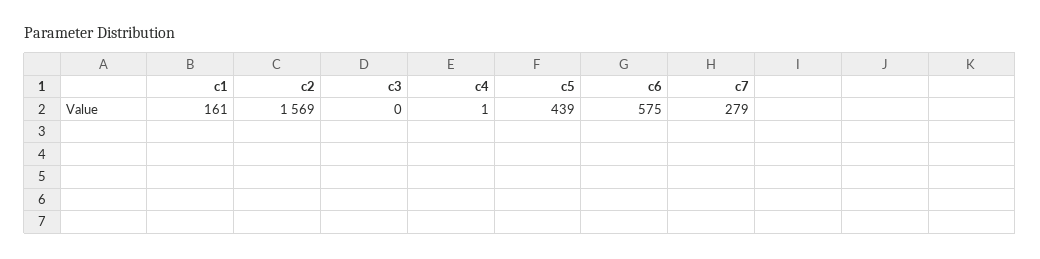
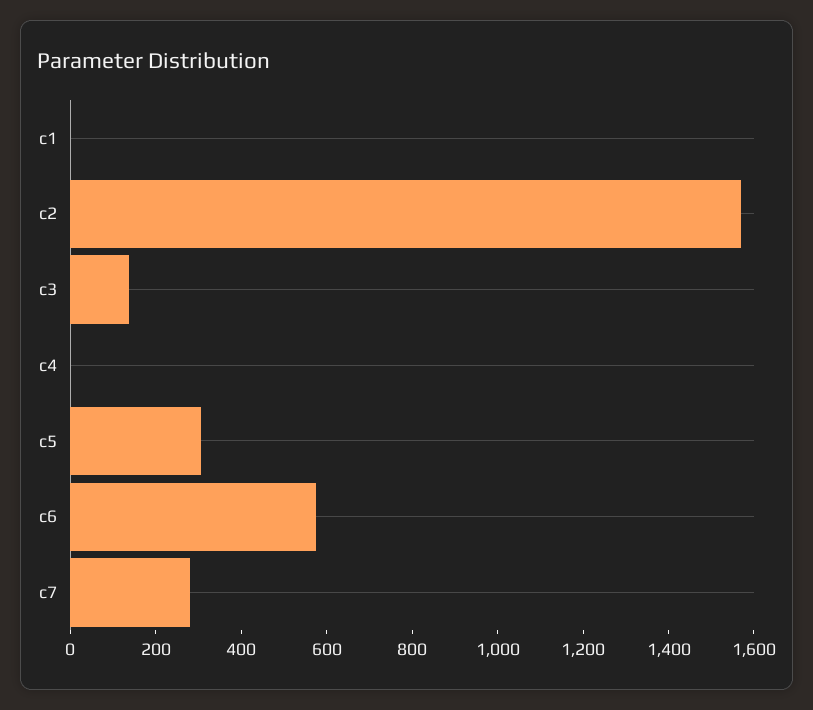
  {
-   "c1": 161,
+   "c1": 0,
    "c2": 1569,
-   "c3": 0,
+   "c3": 150,
    "c4": 1,
-   "c5": 439,
+   "c5": 300,
    "c6": 575,
    "c7": 279
  }

